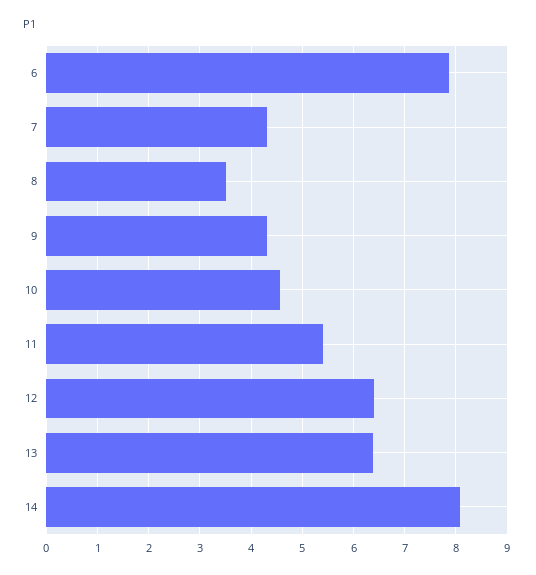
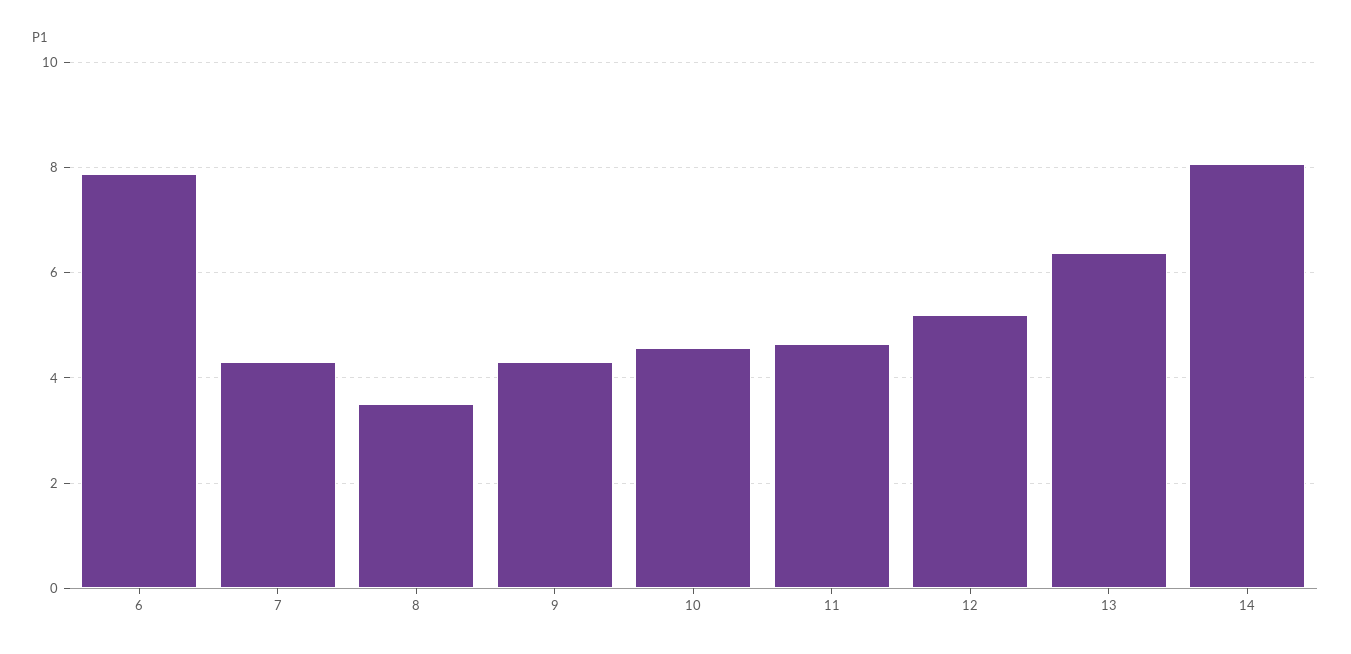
  {
    "6": 7.8,
    "7": 4.4,
    "8": 3.6,
    "9": 4.4,
    "10": 4.6,
-   "11": 5.4,
+   "11": 4.6,
-   "12": 6.4,
+   "12": 5.2,
    "13": 6.4,
    "14": 8
  }

